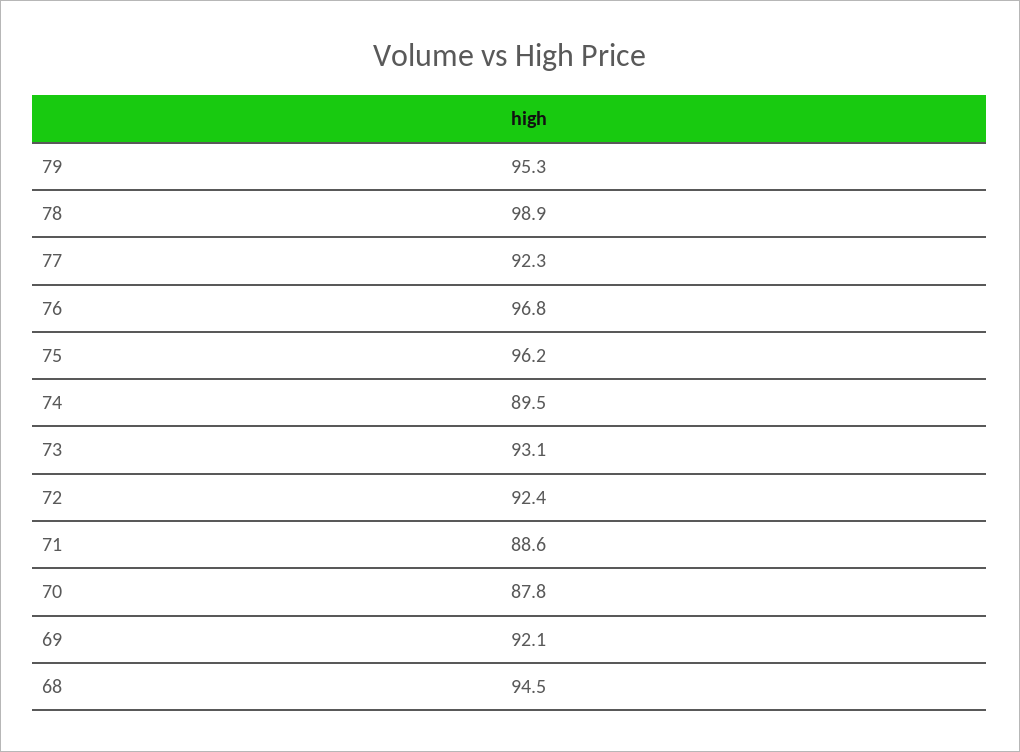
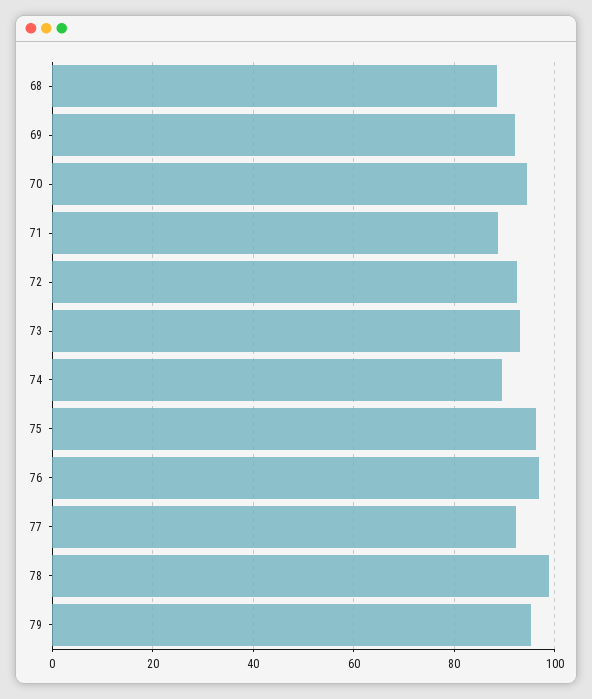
  {
    "79": 95.3,
    "78": 98.9,
    "77": 92.3,
    "76": 96.8,
    "75": 96.2,
    "74": 89.5,
    "73": 93.1,
    "72": 92.4,
    "71": 88.6,
-   "70": 87.8,
+   "70": 94,
    "69": 92.1,
-   "68": 94.5
+   "68": 88
  }

